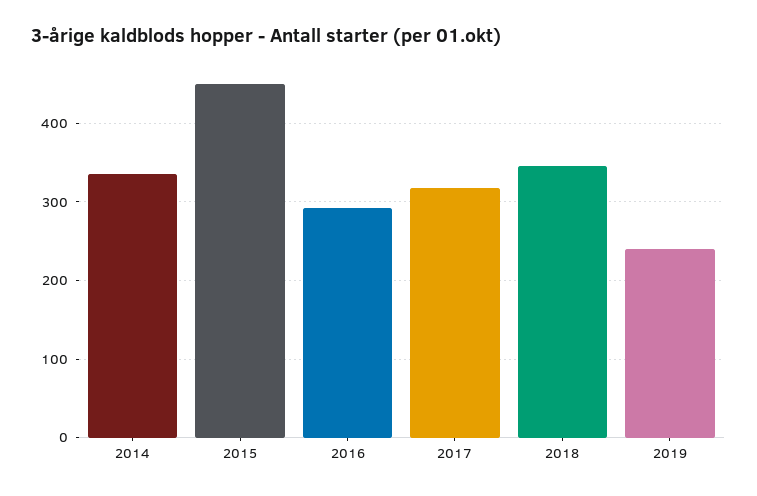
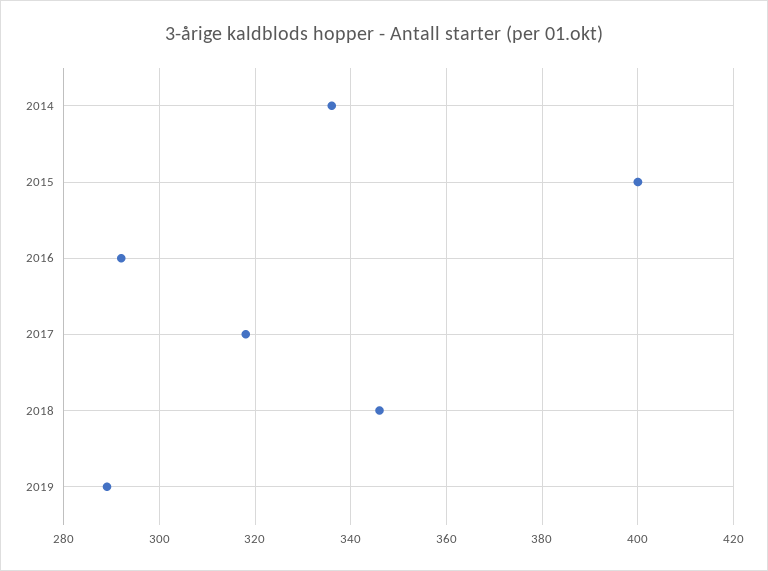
  {
    "2014": 335,
-   "2015": 450,
+   "2015": 400,
    "2016": 290,
    "2017": 320,
    "2018": 345,
-   "2019": 240
+   "2019": 290
  }

